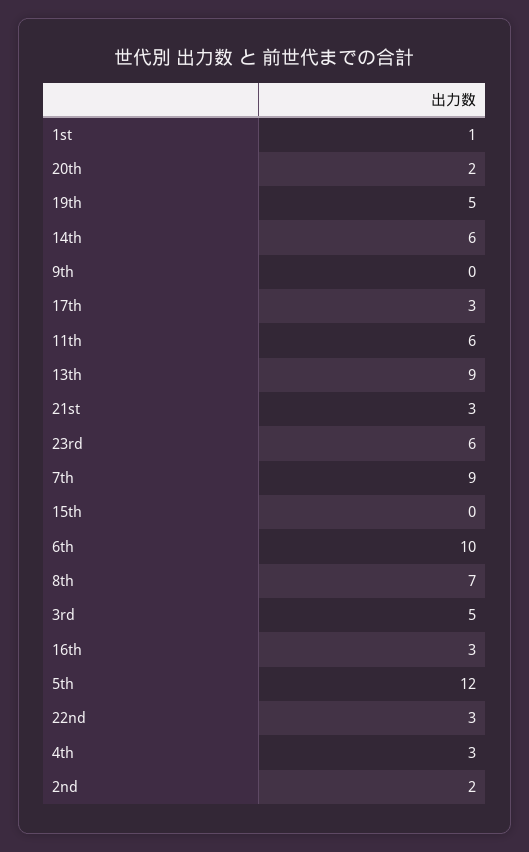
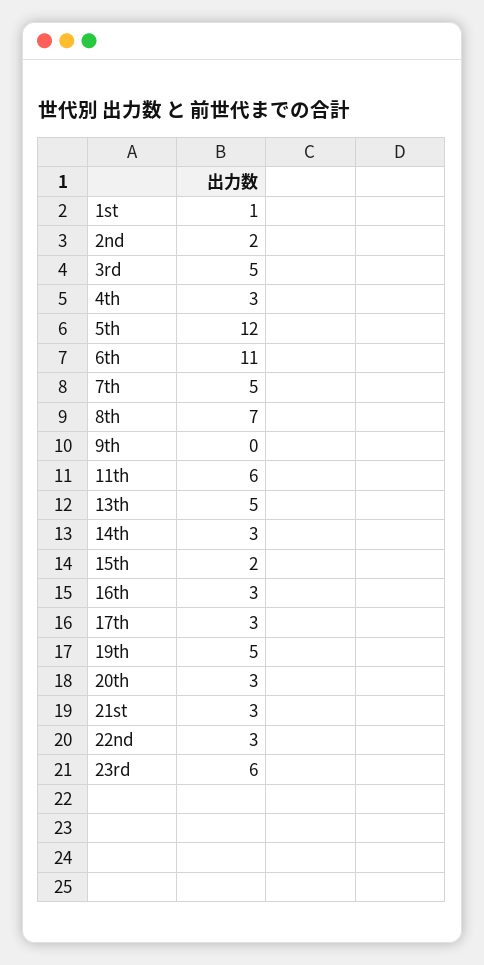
  {
    "1st": 1,
-   "20th": 2,
+   "20th": 3,
    "19th": 5,
-   "14th": 6,
+   "14th": 3,
    "9th": 0,
    "17th": 3,
    "11th": 6,
-   "13th": 9,
+   "13th": 5,
    "21st": 3,
    "23rd": 6,
-   "7th": 9,
+   "7th": 5,
-   "15th": 0,
+   "15th": 2,
-   "6th": 10,
+   "6th": 11,
    "8th": 7,
    "3rd": 5,
    "16th": 3,
    "5th": 12,
    "22nd": 3,
    "4th": 3,
    "2nd": 2
  }

